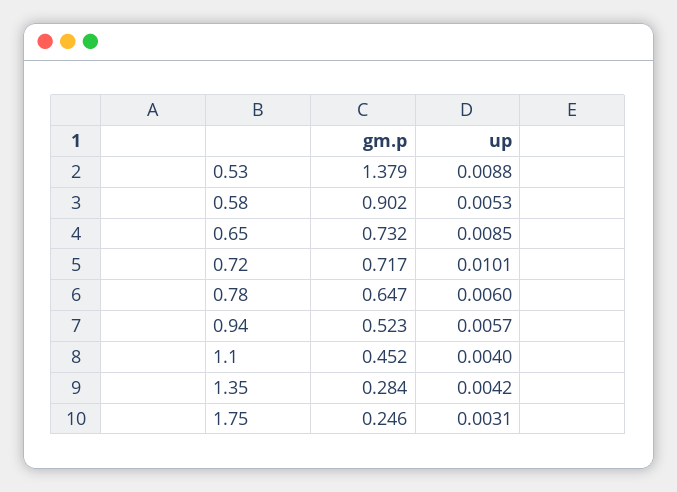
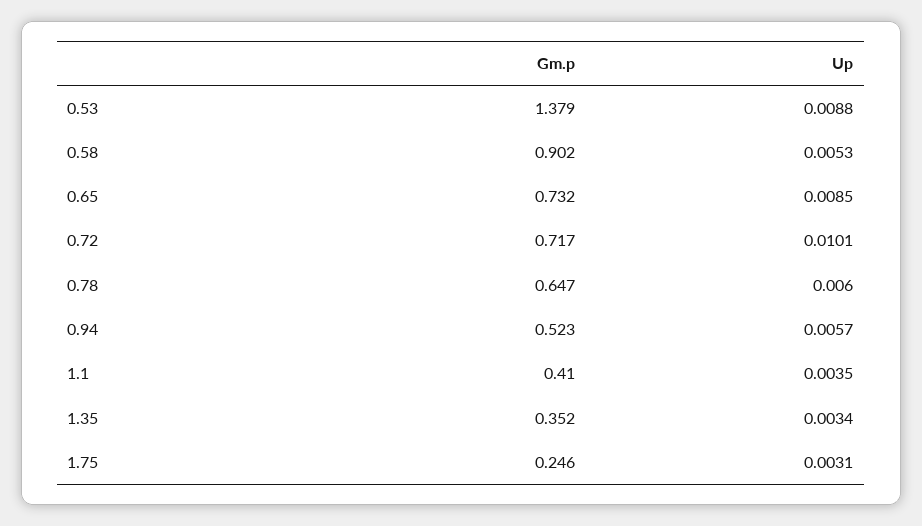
  {
    "gm.p": {
      "0.53": 1.379,
      "0.58": 0.902,
      "0.65": 0.732,
      "0.72": 0.717,
      "0.78": 0.647,
      "0.94": 0.523,
-     "1.1": 0.452,
+     "1.1": 0.41,
-     "1.35": 0.284,
+     "1.35": 0.352,
      "1.75": 0.246
    },
    "up": {
      "0.53": 0.0088,
      "0.58": 0.0053,
      "0.65": 0.0085,
      "0.72": 0.0101,
      "0.78": 0.006,
      "0.94": 0.0057,
-     "1.1": 0.004,
+     "1.1": 0.0035,
-     "1.35": 0.0042,
+     "1.35": 0.0034,
      "1.75": 0.0031
    }
  }

